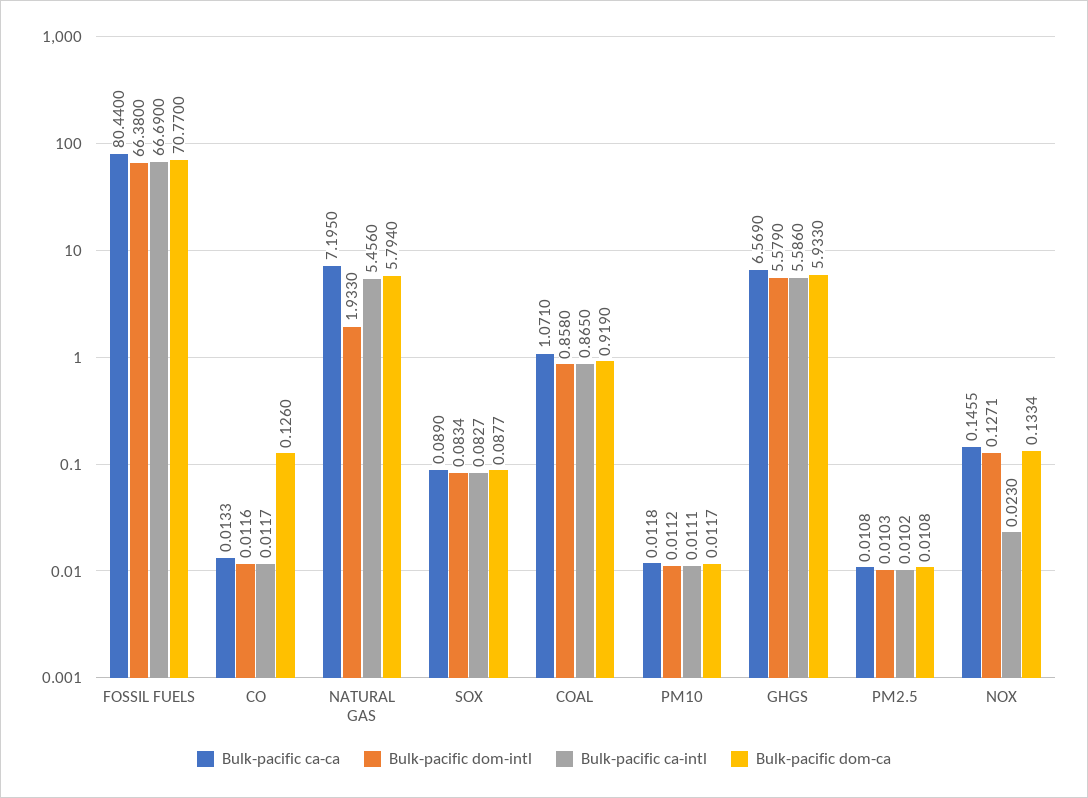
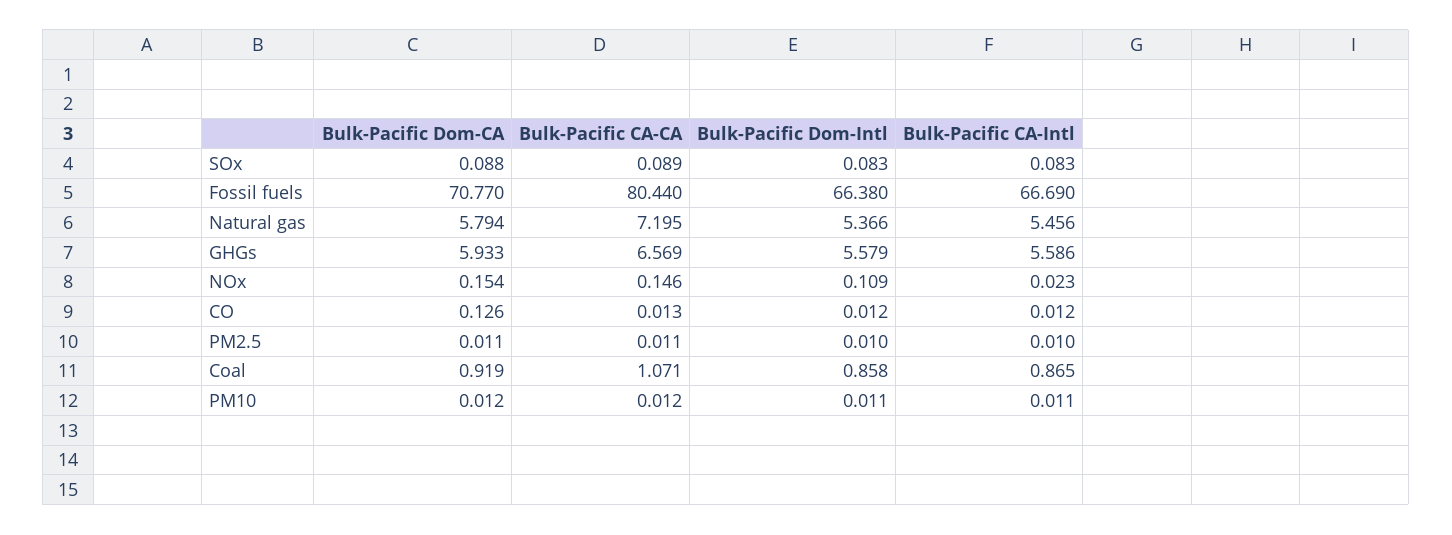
  {
    "Bulk-pacific ca-ca": {
      "FOSSIL FUELS": 80.44,
      "CO": 0.0133,
      "NATURAL GAS": 7.195,
      "SOX": 0.089,
      "COAL": 1.071,
      "PM10": 0.0118,
      "GHGS": 6.569,
      "PM2.5": 0.0108,
      "NOX": 0.1455
    },
    "Bulk-pacific dom-intl": {
      "FOSSIL FUELS": 66.38,
      "CO": 0.0116,
-     "NATURAL GAS": 1.933,
+     "NATURAL GAS": 5.366,
      "SOX": 0.0834,
      "COAL": 0.858,
      "PM10": 0.0112,
      "GHGS": 5.579,
      "PM2.5": 0.0103,
-     "NOX": 0.1271
+     "NOX": 0.109
    },
    "Bulk-pacific ca-intl": {
      "FOSSIL FUELS": 66.69,
      "CO": 0.0117,
      "NATURAL GAS": 5.456,
      "SOX": 0.0827,
      "COAL": 0.865,
      "PM10": 0.0111,
      "GHGS": 5.586,
      "PM2.5": 0.0102,
      "NOX": 0.023
    },
    "Bulk-pacific dom-ca": {
      "FOSSIL FUELS": 70.77,
      "CO": 0.126,
      "NATURAL GAS": 5.794,
      "SOX": 0.0877,
      "COAL": 0.919,
      "PM10": 0.0117,
      "GHGS": 5.933,
      "PM2.5": 0.0108,
-     "NOX": 0.1334
+     "NOX": 0.154
    }
  }

